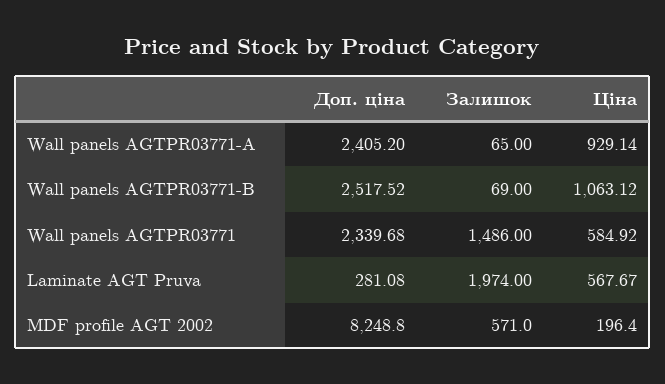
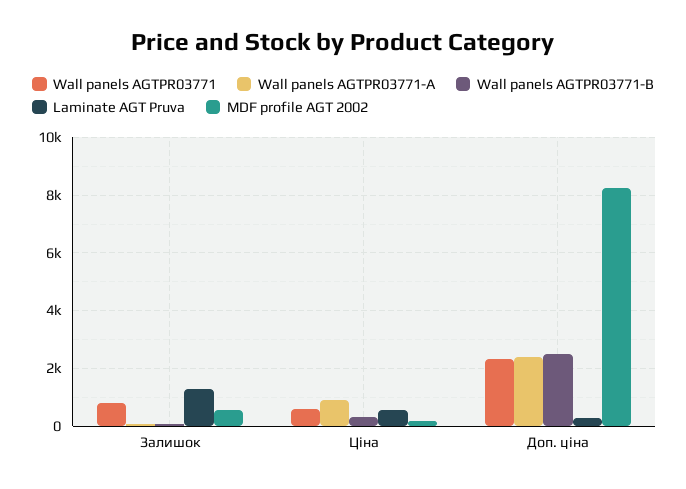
  {
    "Wall panels AGTPR03771-A": {
      "Доп. ціна": 2405.2,
      "Залишок": 65,
      "Ціна": 929.14
    },
    "Wall panels AGTPR03771-B": {
      "Доп. ціна": 2517.52,
      "Залишок": 69,
-     "Ціна": 1063.12
+     "Ціна": 250
    },
    "Wall panels AGTPR03771": {
      "Доп. ціна": 2339.68,
-     "Залишок": 1486,
+     "Залишок": 750,
      "Ціна": 584.92
    },
    "Laminate AGT Pruva": {
      "Доп. ціна": 281.08,
-     "Залишок": 1974,
+     "Залишок": 1250,
      "Ціна": 567.67
    },
    "MDF profile AGT 2002": {
      "Доп. ціна": 8248.8,
      "Залишок": 571,
      "Ціна": 196.4
    }
  }

